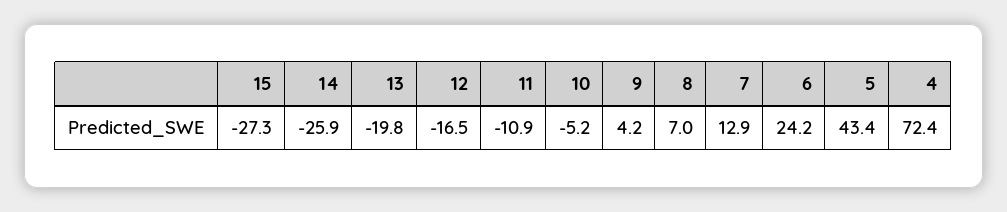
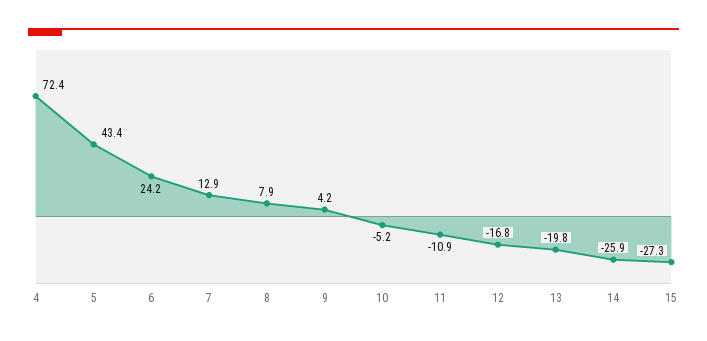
  {
    "15": -27.3,
    "14": -25.9,
    "13": -19.8,
-   "12": -16.5,
+   "12": -16.8,
    "11": -10.9,
    "10": -5.2,
    "9": 4.2,
-   "8": 7,
+   "8": 7.9,
    "7": 12.9,
    "6": 24.2,
    "5": 43.4,
    "4": 72.4
  }

